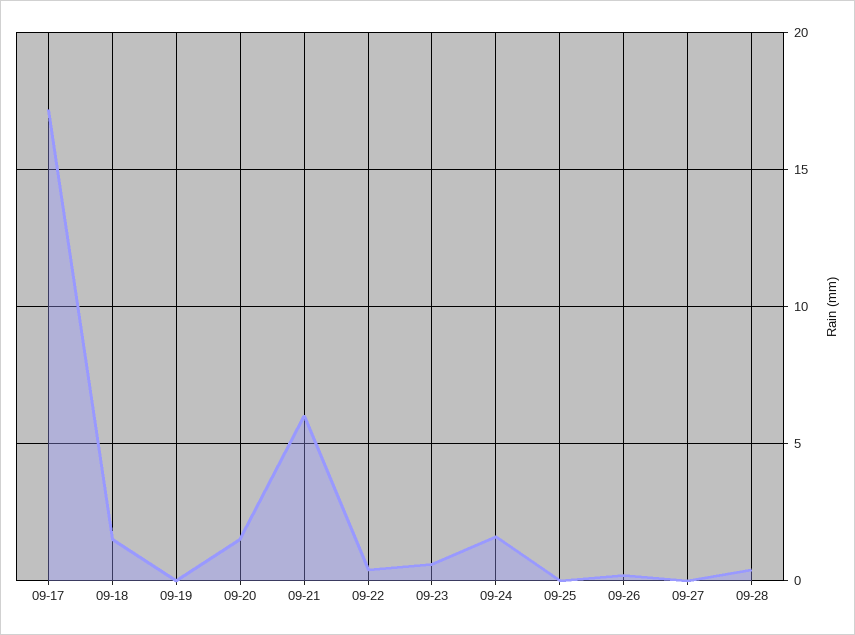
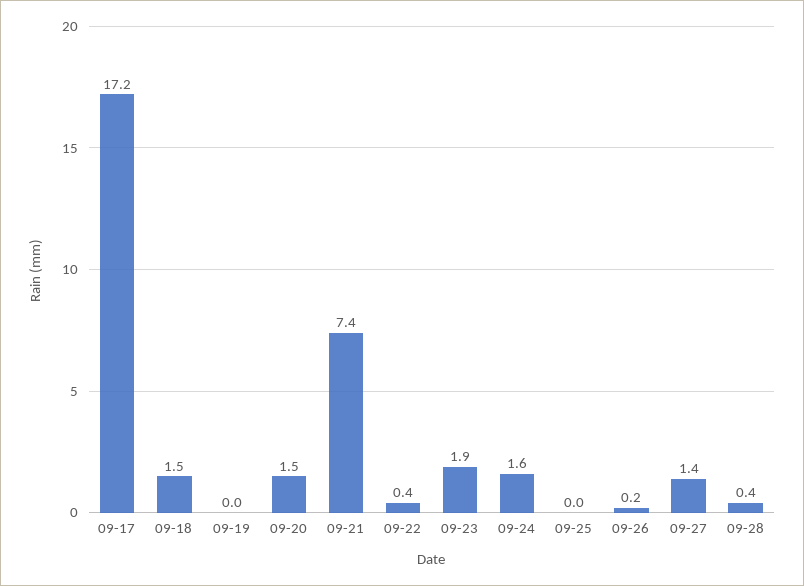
  {
    "09-17": 17.2,
    "09-18": 1.5,
    "09-19": 0,
    "09-20": 1.5,
-   "09-21": 6,
+   "09-21": 7.4,
    "09-22": 0.4,
-   "09-23": 0.5,
+   "09-23": 1.9,
    "09-24": 1.6,
    "09-25": 0,
    "09-26": 0.2,
-   "09-27": 0,
+   "09-27": 1.4,
    "09-28": 0.4
  }

